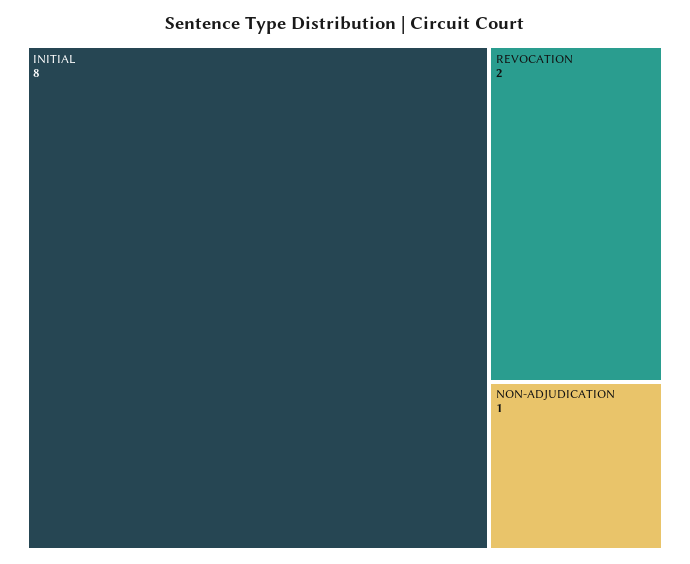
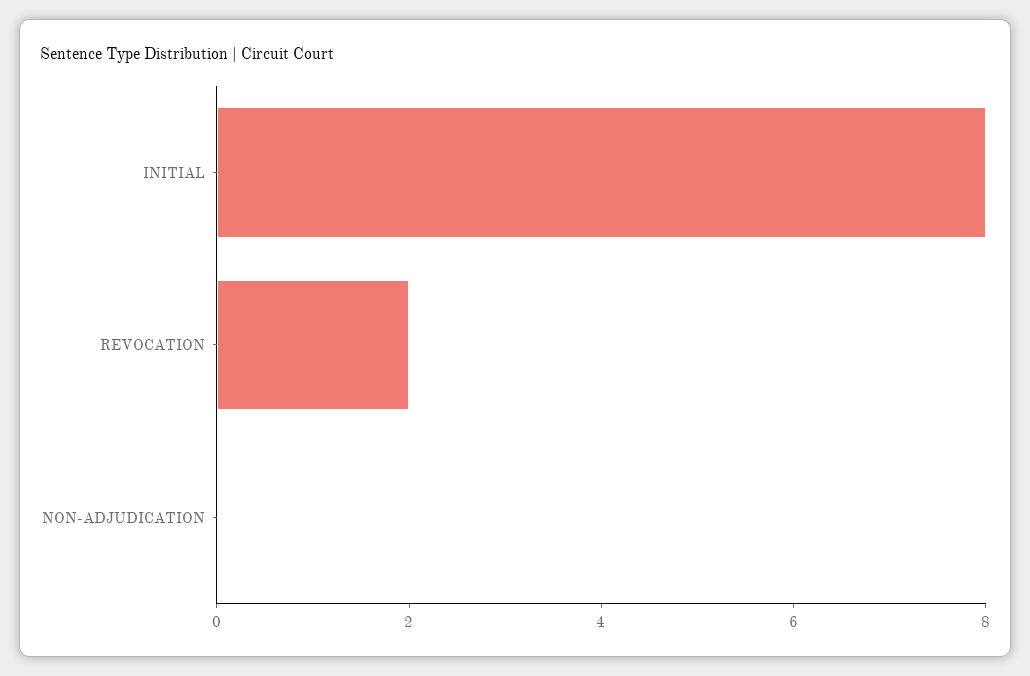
  {
    "INITIAL": 8,
    "REVOCATION": 2,
-   "NON-ADJUDICATION": 1
+   "NON-ADJUDICATION": 0
  }

